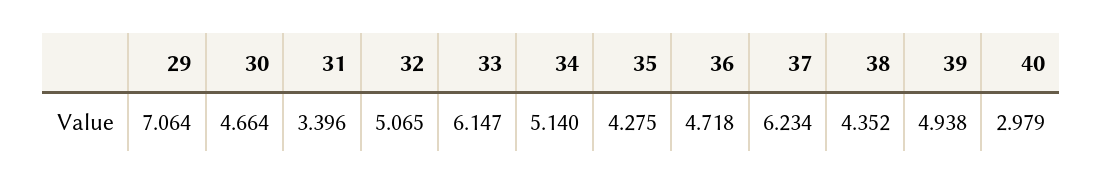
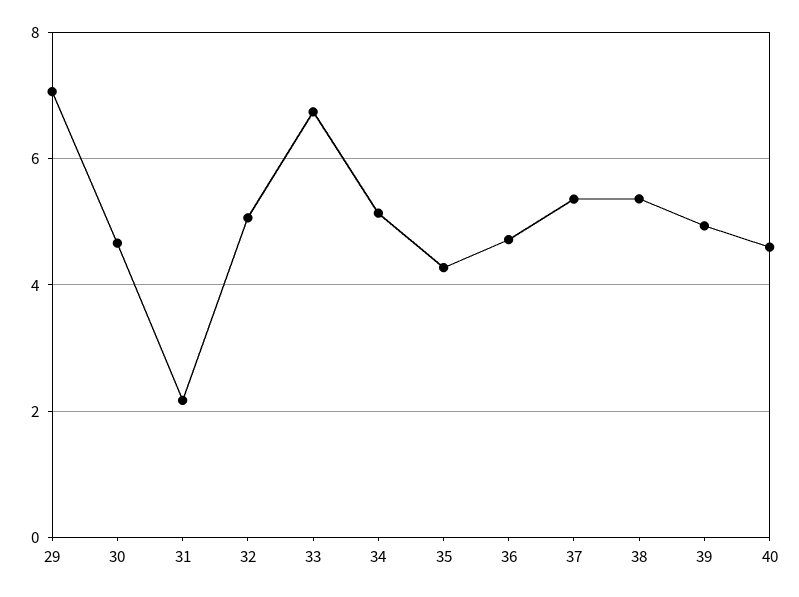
  {
    "29": 7.064,
    "30": 4.664,
-   "31": 3.396,
+   "31": 2.2,
    "32": 5.065,
-   "33": 6.147,
+   "33": 6.8,
    "34": 5.14,
    "35": 4.275,
    "36": 4.718,
-   "37": 6.234,
+   "37": 5.4,
-   "38": 4.352,
+   "38": 5.4,
    "39": 4.938,
-   "40": 2.979
+   "40": 4.6
  }

